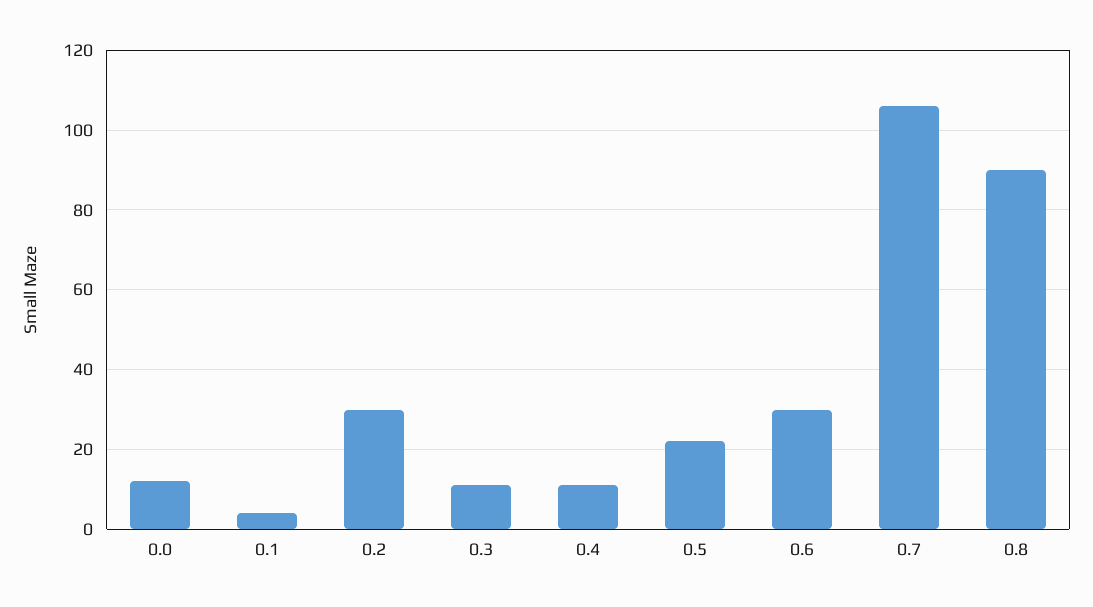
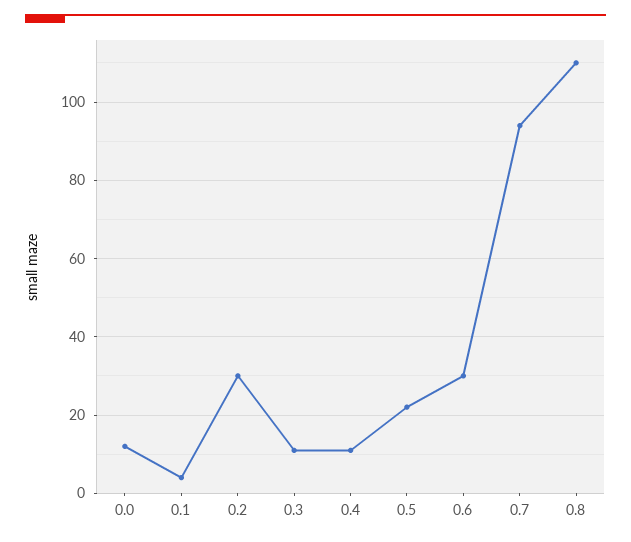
  {
    "0.0": 10,
    "0.1": 5,
    "0.2": 30,
    "0.3": 10,
    "0.4": 10,
    "0.5": 20,
    "0.6": 30,
-   "0.7": 105,
+   "0.7": 95,
-   "0.8": 90
+   "0.8": 110
  }

